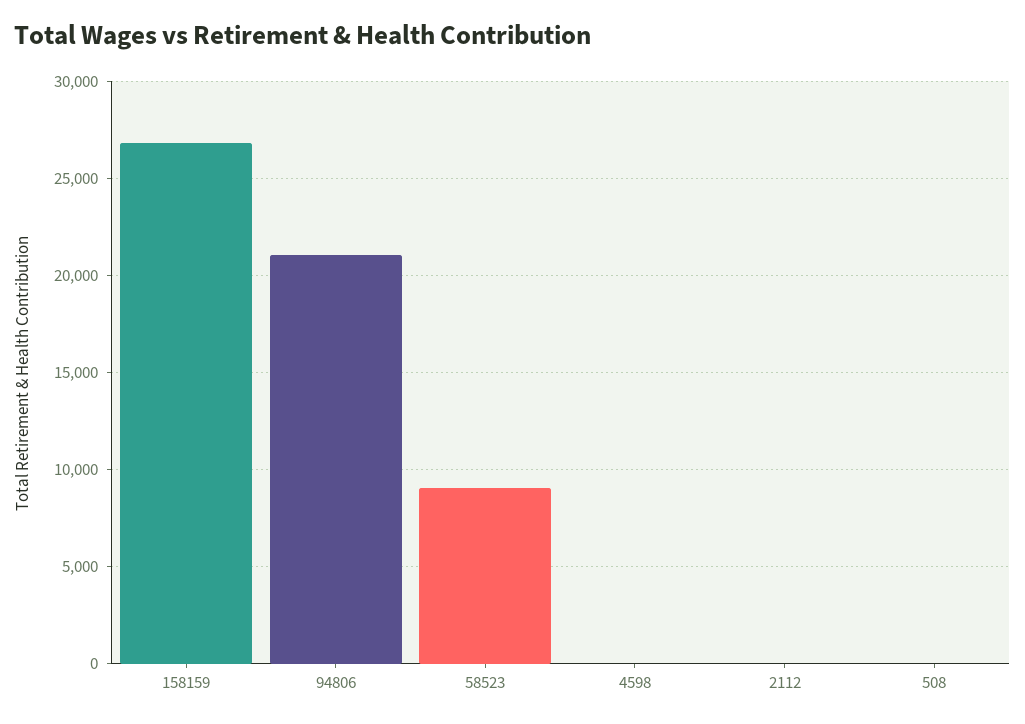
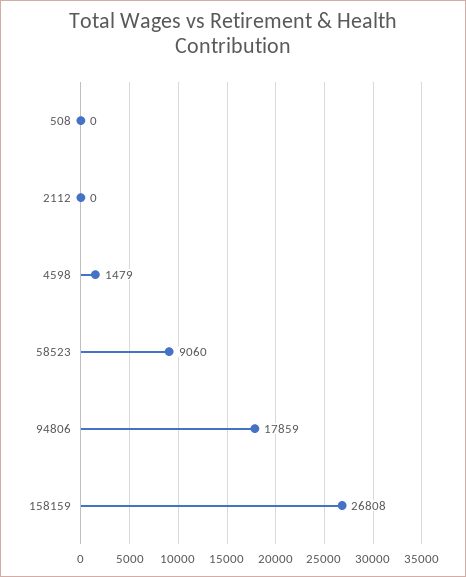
  {
    "158159": 26808,
-   "94806": 21000,
+   "94806": 17859,
    "58523": 9060,
-   "4598": 0,
+   "4598": 1479,
    "2112": 0,
    "508": 0
  }

